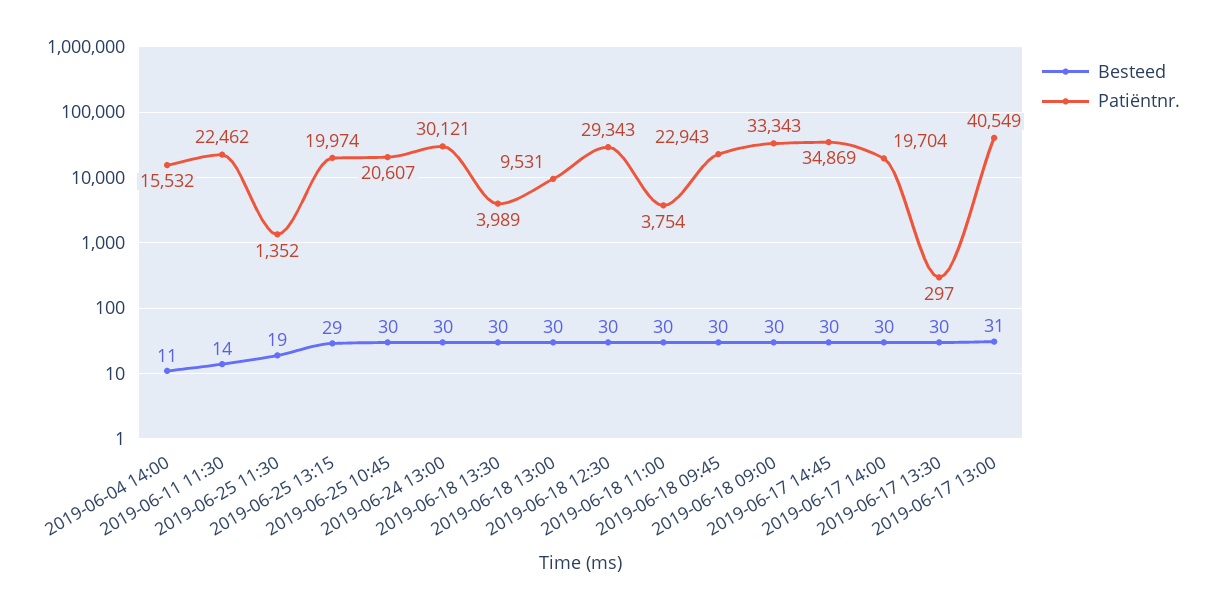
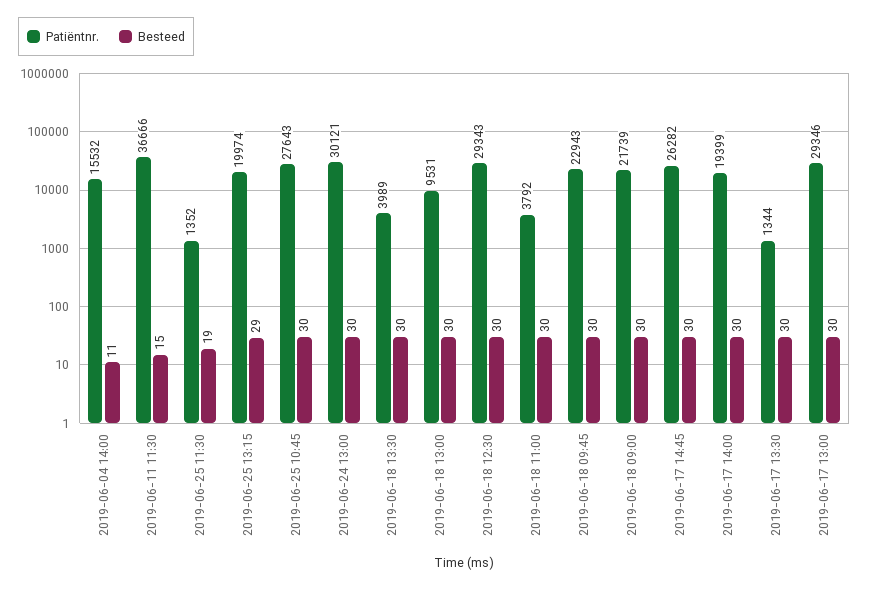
  {
    "Besteed": {
      "2019-06-04 14:00": 11,
-     "2019-06-11 11:30": 14,
+     "2019-06-11 11:30": 15,
      "2019-06-25 11:30": 19,
      "2019-06-25 13:15": 29,
      "2019-06-25 10:45": 30,
      "2019-06-24 13:00": 30,
      "2019-06-18 13:30": 30,
      "2019-06-18 13:00": 30,
      "2019-06-18 12:30": 30,
      "2019-06-18 11:00": 30,
      "2019-06-18 09:45": 30,
      "2019-06-18 09:00": 30,
      "2019-06-17 14:45": 30,
      "2019-06-17 14:00": 30,
      "2019-06-17 13:30": 30,
-     "2019-06-17 13:00": 31
+     "2019-06-17 13:00": 30
    },
    "Patiëntnr.": {
      "2019-06-04 14:00": 15532,
-     "2019-06-11 11:30": 22462,
+     "2019-06-11 11:30": 36666,
      "2019-06-25 11:30": 1352,
      "2019-06-25 13:15": 19974,
-     "2019-06-25 10:45": 20607,
+     "2019-06-25 10:45": 27643,
      "2019-06-24 13:00": 30121,
      "2019-06-18 13:30": 3989,
      "2019-06-18 13:00": 9531,
      "2019-06-18 12:30": 29343,
-     "2019-06-18 11:00": 3754,
+     "2019-06-18 11:00": 3792,
      "2019-06-18 09:45": 22943,
-     "2019-06-18 09:00": 33343,
+     "2019-06-18 09:00": 21739,
-     "2019-06-17 14:45": 34869,
+     "2019-06-17 14:45": 26282,
-     "2019-06-17 14:00": 19704,
+     "2019-06-17 14:00": 19399,
-     "2019-06-17 13:30": 297,
+     "2019-06-17 13:30": 1344,
-     "2019-06-17 13:00": 40549
+     "2019-06-17 13:00": 29346
    }
  }

